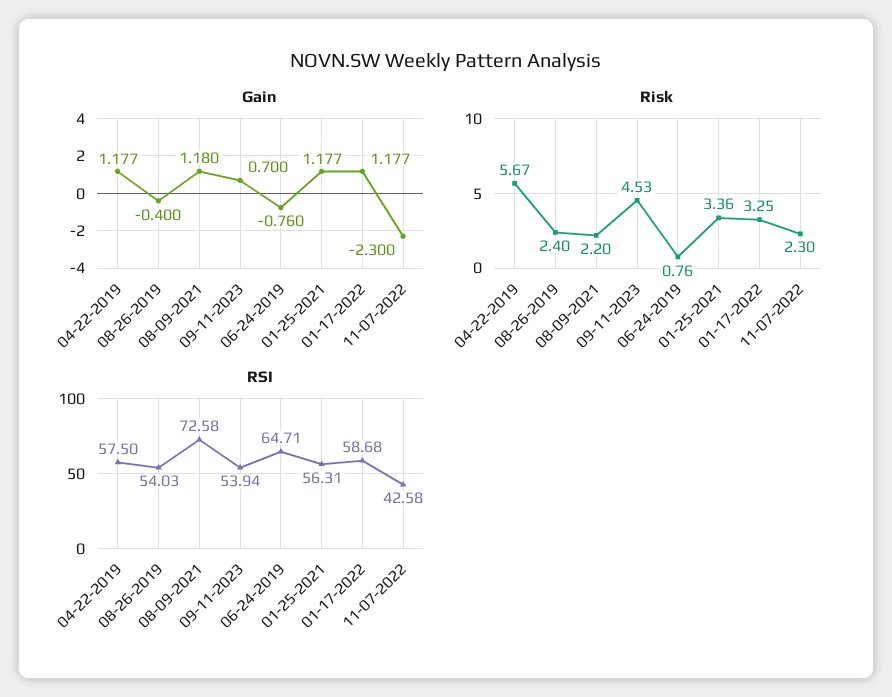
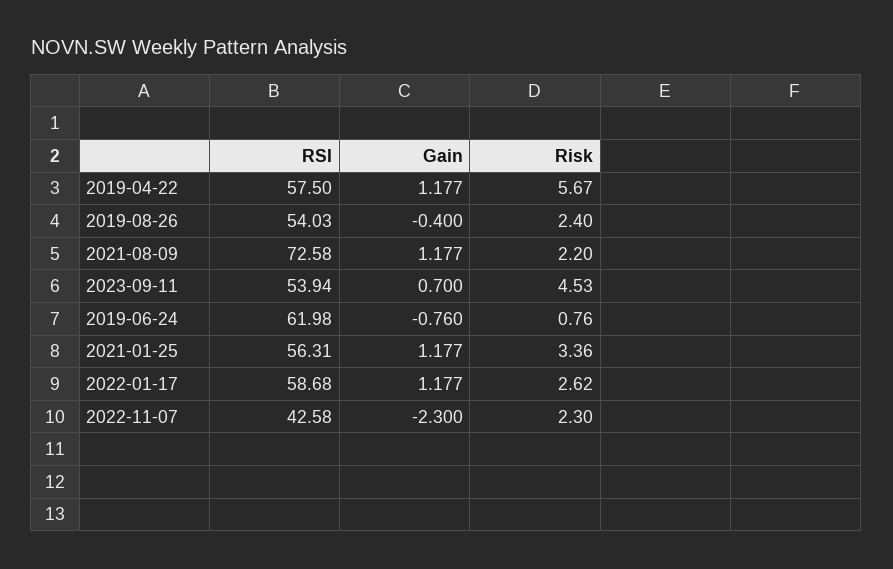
  {
    "Gain": {
      "04-22-2019": 1.177,
      "08-26-2019": -0.4,
-     "08-09-2021": 1.18,
+     "08-09-2021": 1.177,
      "09-11-2023": 0.7,
      "06-24-2019": -0.76,
      "01-25-2021": 1.177,
      "01-17-2022": 1.177,
      "11-07-2022": -2.3
    },
    "Risk": {
      "04-22-2019": 5.67,
      "08-26-2019": 2.4,
      "08-09-2021": 2.2,
      "09-11-2023": 4.53,
      "06-24-2019": 0.76,
      "01-25-2021": 3.36,
-     "01-17-2022": 3.25,
+     "01-17-2022": 2.62,
      "11-07-2022": 2.3
    },
    "RSI": {
      "04-22-2019": 57.5,
      "08-26-2019": 54.03,
      "08-09-2021": 72.58,
      "09-11-2023": 53.94,
-     "06-24-2019": 64.71,
+     "06-24-2019": 61.98,
      "01-25-2021": 56.31,
      "01-17-2022": 58.68,
      "11-07-2022": 42.58
    }
  }

